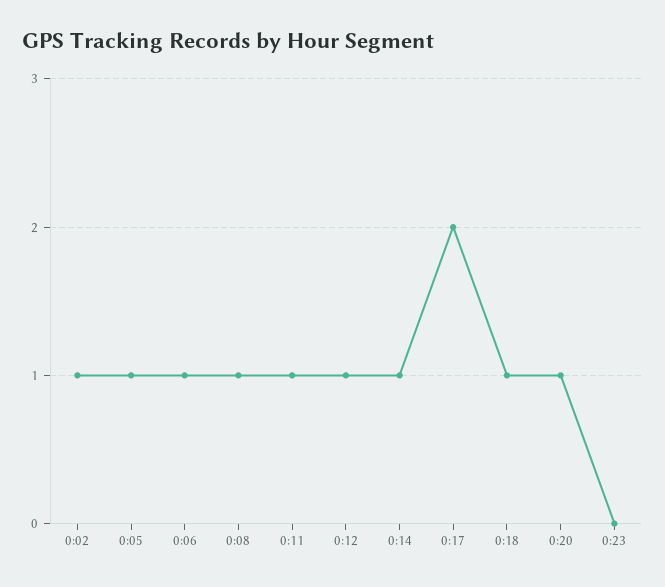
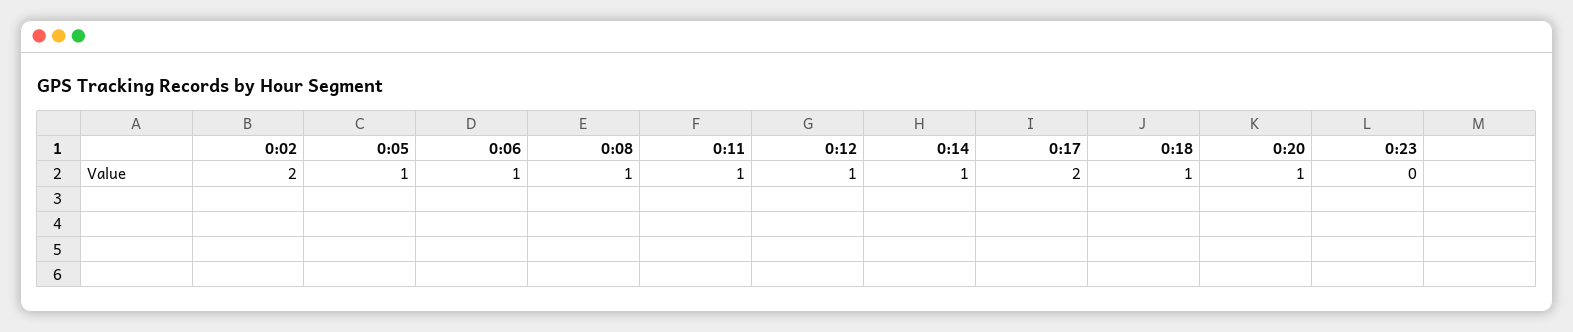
  {
-   "0:02": 1,
+   "0:02": 2,
    "0:05": 1,
    "0:06": 1,
    "0:08": 1,
    "0:11": 1,
    "0:12": 1,
    "0:14": 1,
    "0:17": 2,
    "0:18": 1,
    "0:20": 1,
    "0:23": 0
  }

